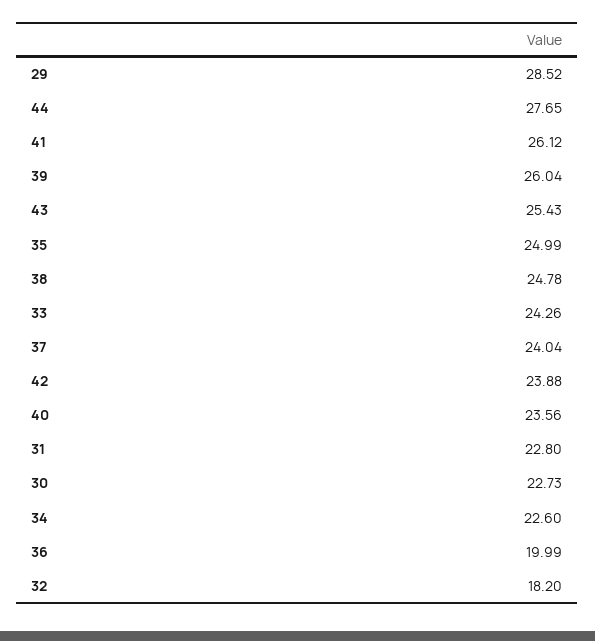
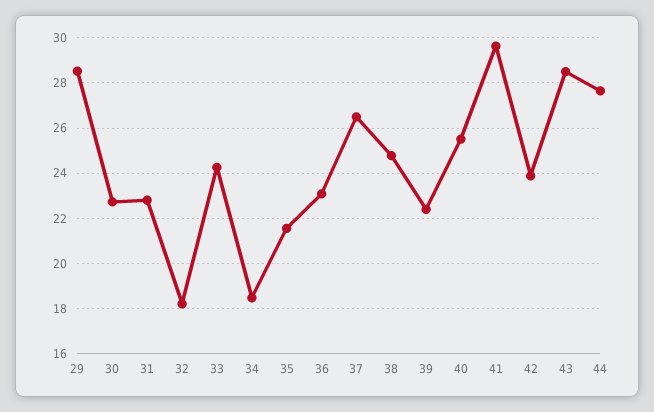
  {
    "29": 28.52,
    "44": 27.65,
-   "41": 26.12,
+   "41": 29.5,
-   "39": 26.04,
+   "39": 22.5,
-   "43": 25.43,
+   "43": 28.5,
-   "35": 24.99,
+   "35": 21.5,
    "38": 24.78,
    "33": 24.26,
-   "37": 24.04,
+   "37": 26.5,
    "42": 23.88,
-   "40": 23.56,
+   "40": 25.5,
    "31": 22.8,
    "30": 22.73,
-   "34": 22.6,
+   "34": 18.5,
-   "36": 19.99,
+   "36": 23,
    "32": 18.2
  }

